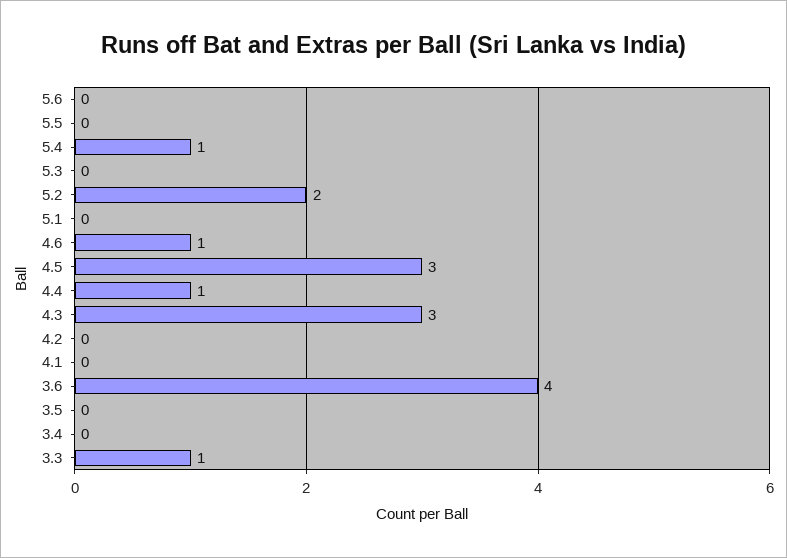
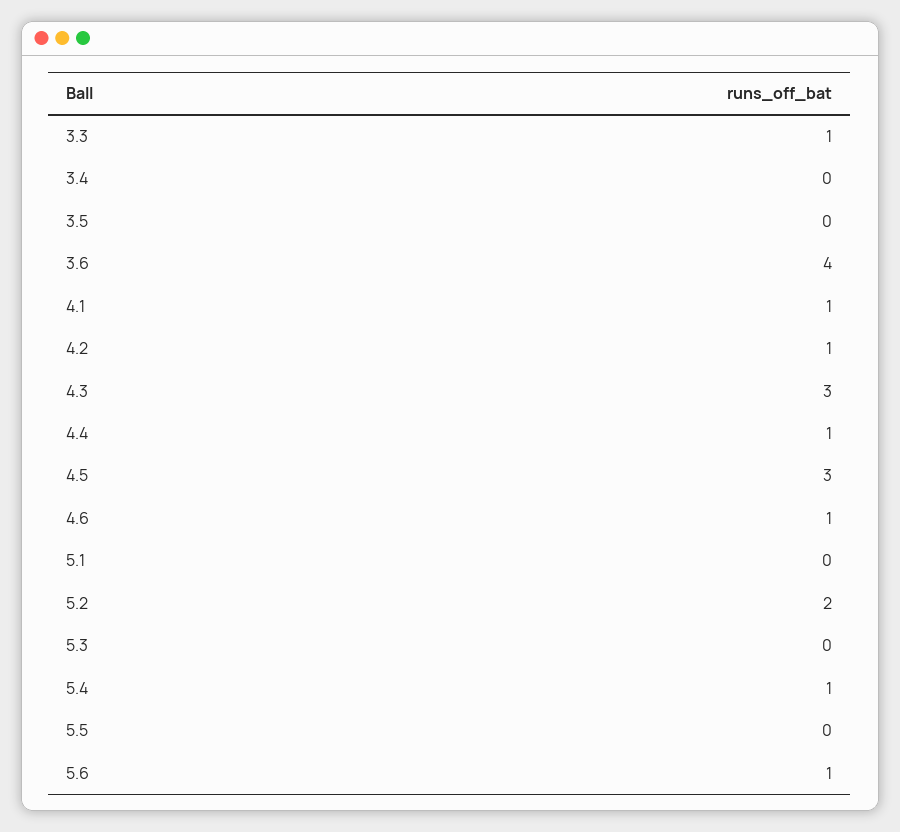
  {
-   "5.6": 0,
+   "5.6": 1,
    "5.5": 0,
    "5.4": 1,
    "5.3": 0,
    "5.2": 2,
    "5.1": 0,
    "4.6": 1,
    "4.5": 3,
    "4.4": 1,
    "4.3": 3,
-   "4.2": 0,
+   "4.2": 1,
-   "4.1": 0,
+   "4.1": 1,
    "3.6": 4,
    "3.5": 0,
    "3.4": 0,
    "3.3": 1
  }

